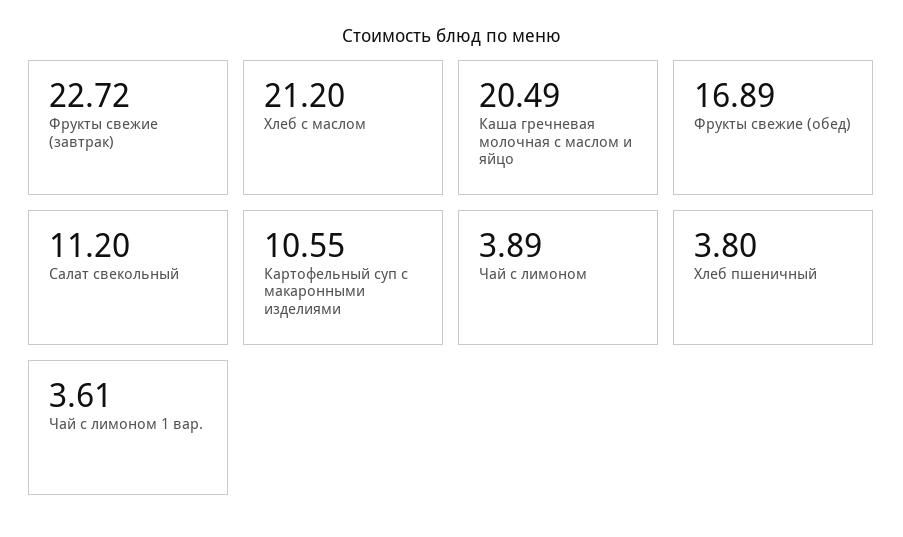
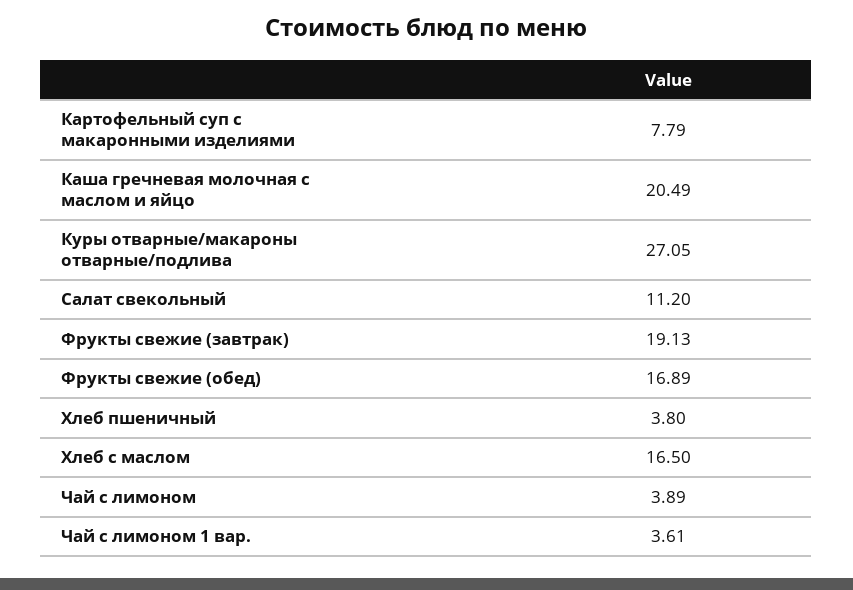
  {
-   "Фрукты свежие (завтрак)": 22.72,
+   "Фрукты свежие (завтрак)": 19.13,
-   "Хлеб с маслом": 21.2,
+   "Хлеб с маслом": 16.5,
    "Каша гречневая молочная с маслом и яйцо": 20.49,
    "Фрукты свежие (обед)": 16.89,
    "Салат свекольный": 11.2,
-   "Картофельный суп с макаронными изделиями": 10.55,
+   "Картофельный суп с макаронными изделиями": 7.79,
    "Чай с лимоном": 3.89,
    "Хлеб пшеничный": 3.8,
-   "Чай с лимоном 1 вар.": 3.61
+   "Чай с лимоном 1 вар.": 3.61,
+   "Куры отварные/макароны отварные/подлива": 27.05
  }

